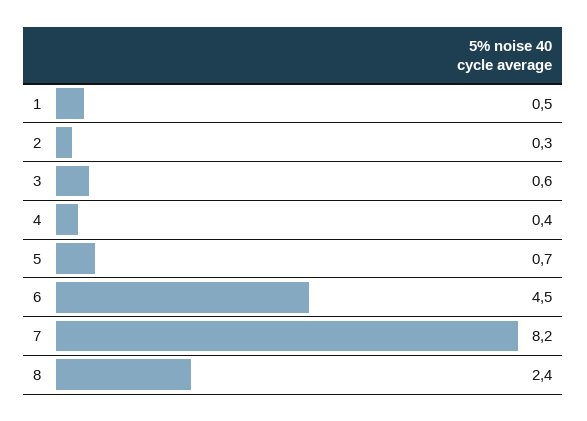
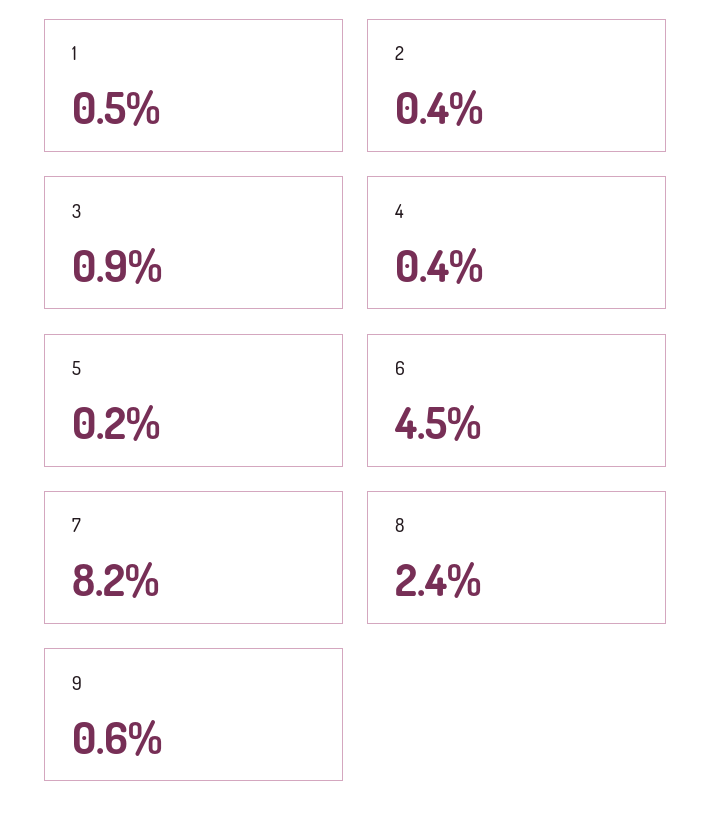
  {
    "1": 0.5,
-   "2": 0.3,
+   "2": 0.4,
-   "3": 0.6,
+   "3": 0.9,
    "4": 0.4,
-   "5": 0.7,
+   "5": 0.2,
    "6": 4.5,
    "7": 8.2,
-   "8": 2.4
+   "8": 2.4,
+   "9": 0.6
  }

